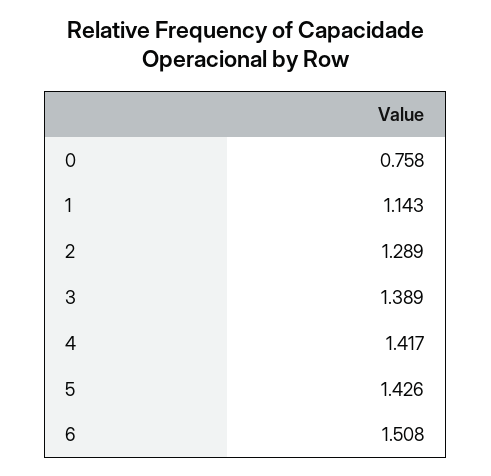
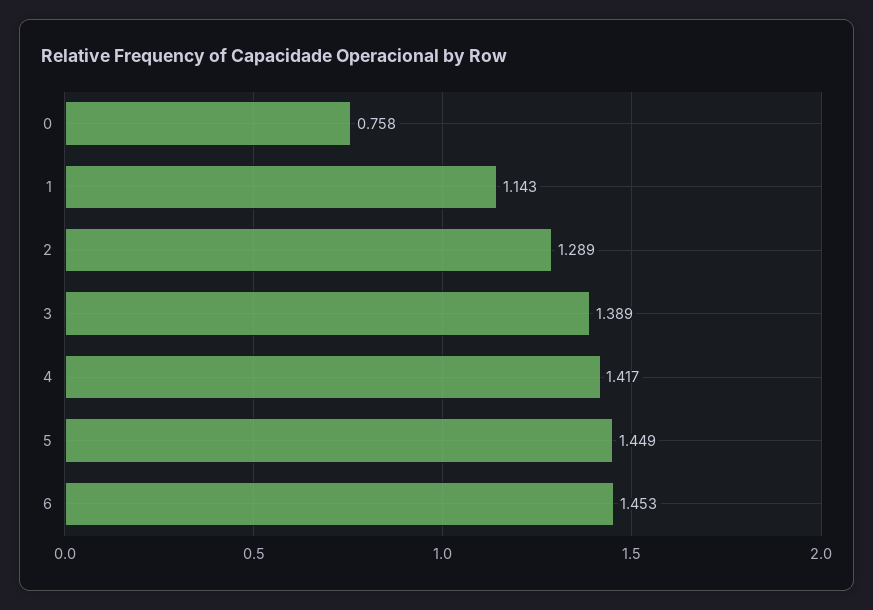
  {
    "0": 0.758,
    "1": 1.143,
    "2": 1.289,
    "3": 1.389,
    "4": 1.417,
-   "5": 1.426,
+   "5": 1.449,
-   "6": 1.508
+   "6": 1.453
  }

